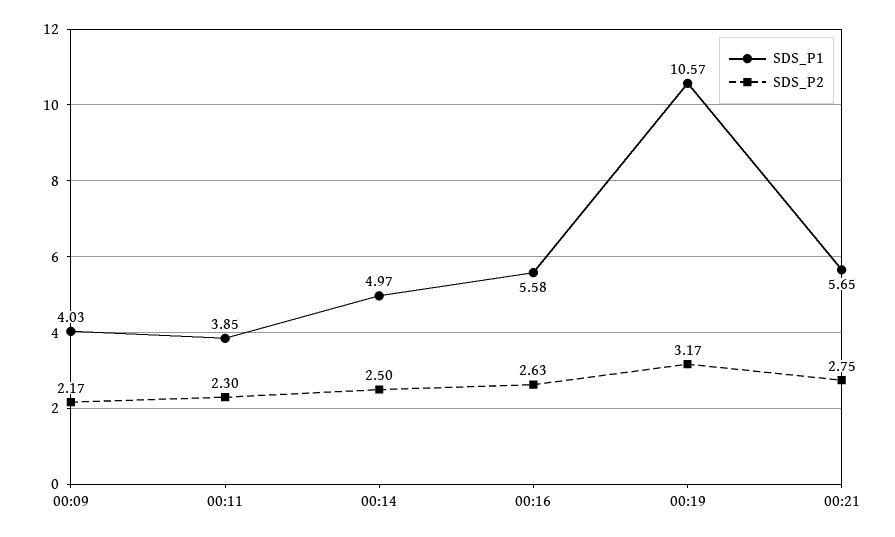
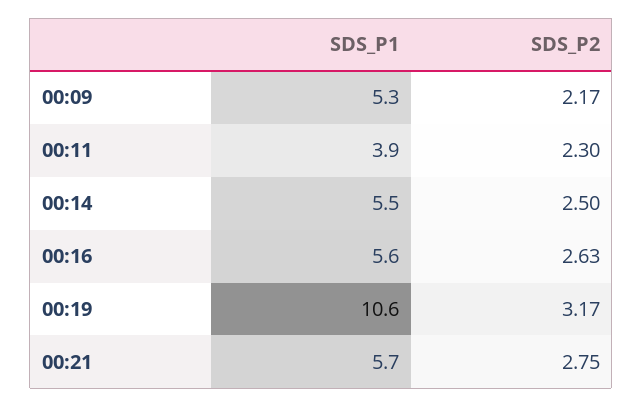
  {
    "SDS_P1": {
-     "00:09": 4.03,
+     "00:09": 5.3,
      "00:11": 3.85,
-     "00:14": 4.97,
+     "00:14": 5.5,
      "00:16": 5.58,
      "00:19": 10.57,
      "00:21": 5.65
    },
    "SDS_P2": {
      "00:09": 2.17,
      "00:11": 2.3,
      "00:14": 2.5,
      "00:16": 2.63,
      "00:19": 3.17,
      "00:21": 2.75
    }
  }

